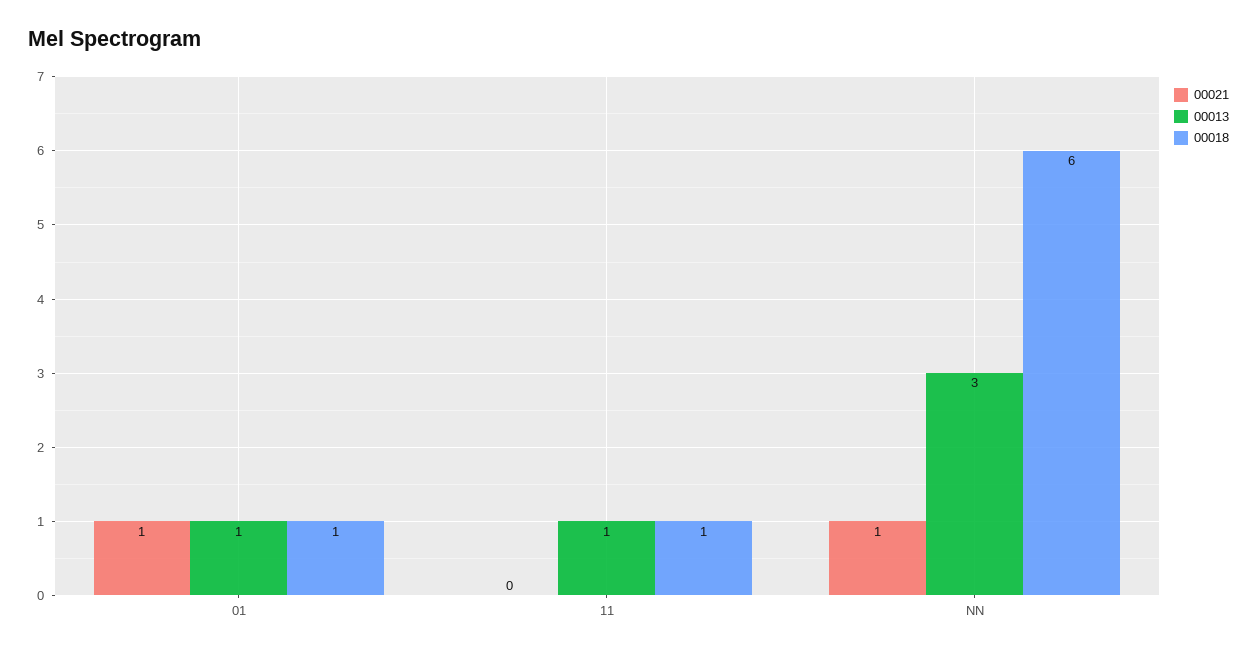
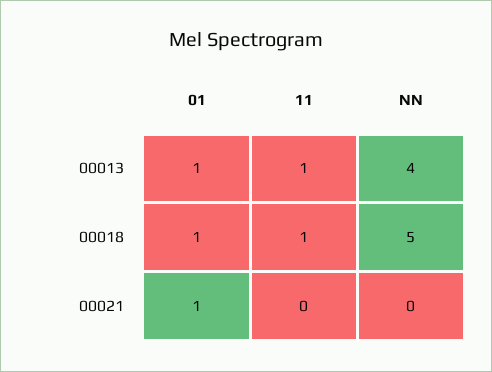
  {
    "00021": {
      "01": 1,
      "11": 0,
-     "NN": 1
+     "NN": 0
    },
    "00013": {
      "01": 1,
      "11": 1,
-     "NN": 3
+     "NN": 4
    },
    "00018": {
      "01": 1,
      "11": 1,
-     "NN": 6
+     "NN": 5
    }
  }

